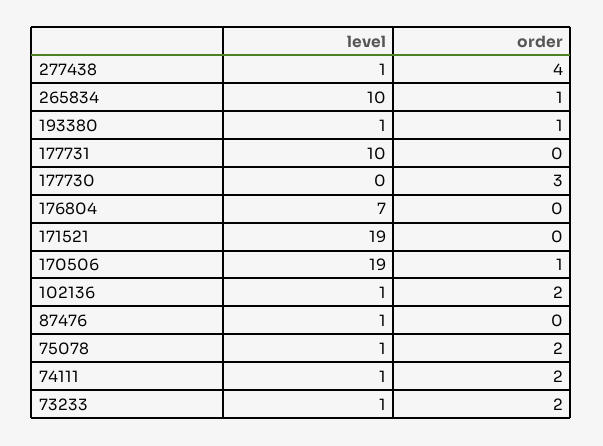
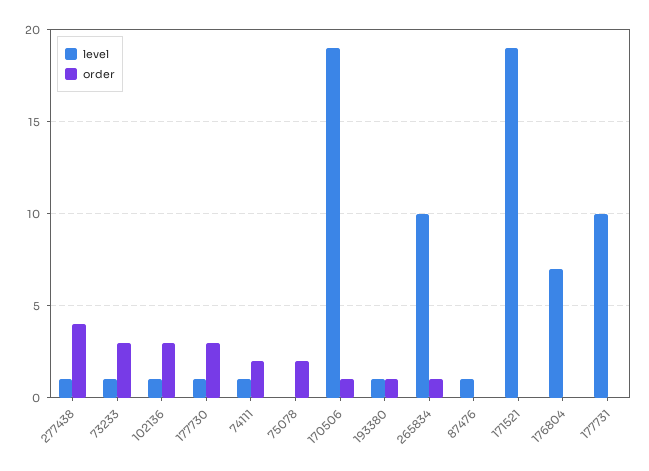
  {
    "level": {
      "277438": 1,
      "265834": 10,
      "193380": 1,
      "177731": 10,
-     "177730": 0,
+     "177730": 1,
      "176804": 7,
      "171521": 19,
      "170506": 19,
      "102136": 1,
      "87476": 1,
-     "75078": 1,
+     "75078": 0,
      "74111": 1,
      "73233": 1
    },
    "order": {
      "277438": 4,
      "265834": 1,
      "193380": 1,
      "177731": 0,
      "177730": 3,
      "176804": 0,
      "171521": 0,
      "170506": 1,
-     "102136": 2,
+     "102136": 3,
      "87476": 0,
      "75078": 2,
      "74111": 2,
-     "73233": 2
+     "73233": 3
    }
  }

